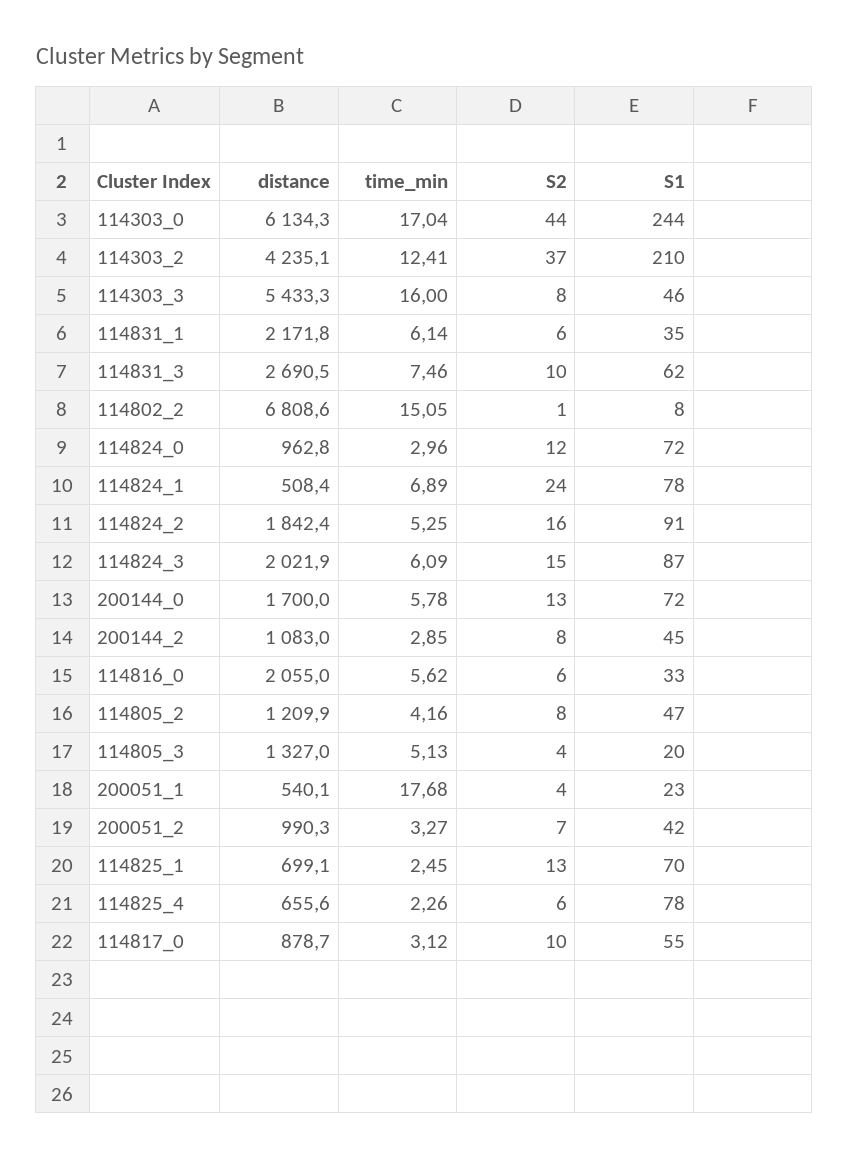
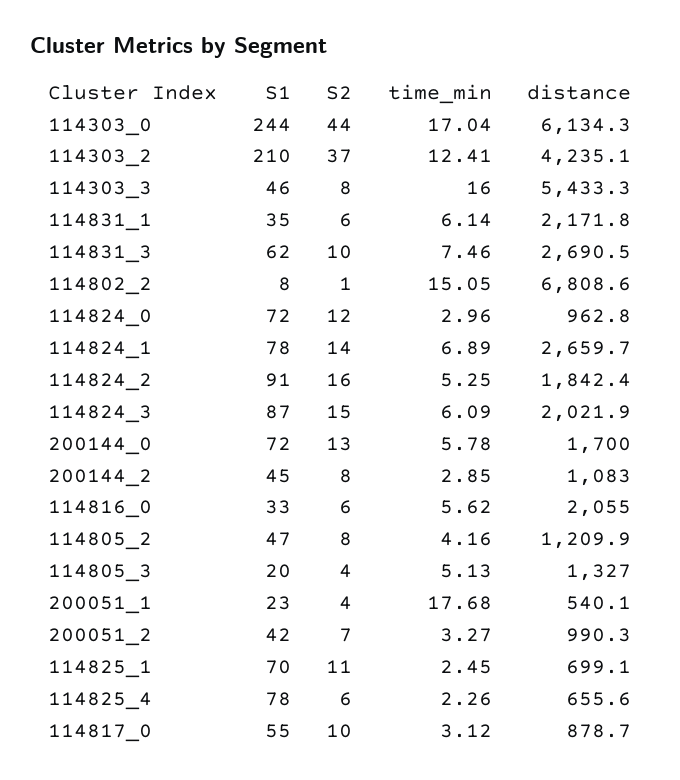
  {
    "distance": {
      "114303_0": 6134.3,
      "114303_2": 4235.1,
      "114303_3": 5433.3,
      "114831_1": 2171.8,
      "114831_3": 2690.5,
      "114802_2": 6808.6,
      "114824_0": 962.8,
-     "114824_1": 508.4,
+     "114824_1": 2659.7,
      "114824_2": 1842.4,
      "114824_3": 2021.9,
      "200144_0": 1700,
      "200144_2": 1083,
      "114816_0": 2055,
      "114805_2": 1209.9,
      "114805_3": 1327,
      "200051_1": 540.1,
      "200051_2": 990.3,
      "114825_1": 699.1,
      "114825_4": 655.6,
      "114817_0": 878.7
    },
    "time_min": {
      "114303_0": 17.04,
      "114303_2": 12.41,
      "114303_3": 16,
      "114831_1": 6.14,
      "114831_3": 7.46,
      "114802_2": 15.05,
      "114824_0": 2.96,
      "114824_1": 6.89,
      "114824_2": 5.25,
      "114824_3": 6.09,
      "200144_0": 5.78,
      "200144_2": 2.85,
      "114816_0": 5.62,
      "114805_2": 4.16,
      "114805_3": 5.13,
      "200051_1": 17.68,
      "200051_2": 3.27,
      "114825_1": 2.45,
      "114825_4": 2.26,
      "114817_0": 3.12
    },
    "S2": {
      "114303_0": 44,
      "114303_2": 37,
      "114303_3": 8,
      "114831_1": 6,
      "114831_3": 10,
      "114802_2": 1,
      "114824_0": 12,
-     "114824_1": 24,
+     "114824_1": 14,
      "114824_2": 16,
      "114824_3": 15,
      "200144_0": 13,
      "200144_2": 8,
      "114816_0": 6,
      "114805_2": 8,
      "114805_3": 4,
      "200051_1": 4,
      "200051_2": 7,
-     "114825_1": 13,
+     "114825_1": 11,
      "114825_4": 6,
      "114817_0": 10
    },
    "S1": {
      "114303_0": 244,
      "114303_2": 210,
      "114303_3": 46,
      "114831_1": 35,
      "114831_3": 62,
      "114802_2": 8,
      "114824_0": 72,
      "114824_1": 78,
      "114824_2": 91,
      "114824_3": 87,
      "200144_0": 72,
      "200144_2": 45,
      "114816_0": 33,
      "114805_2": 47,
      "114805_3": 20,
      "200051_1": 23,
      "200051_2": 42,
      "114825_1": 70,
      "114825_4": 78,
      "114817_0": 55
    }
  }

